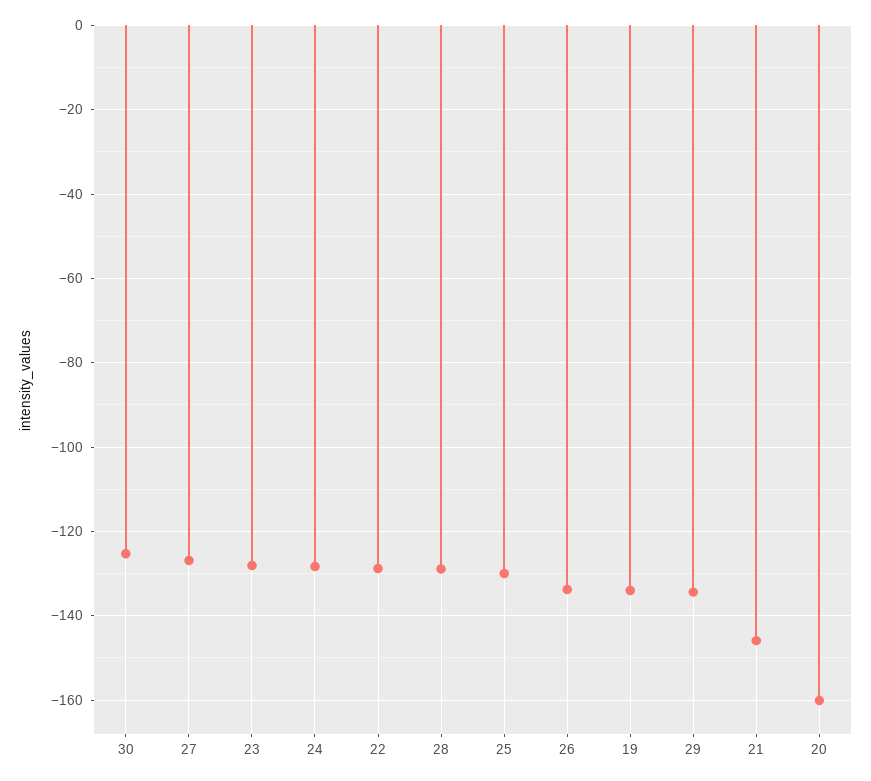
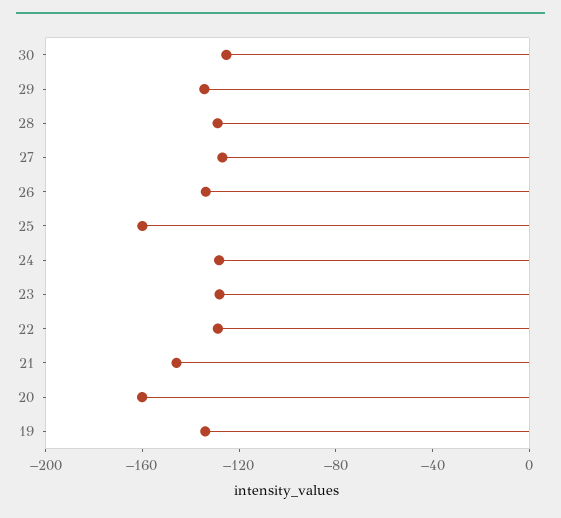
  {
    "30": -126,
    "27": -126,
    "23": -128,
    "24": -128,
    "22": -128,
    "28": -128,
-   "25": -130,
+   "25": -160,
    "26": -134,
    "19": -134,
    "29": -134,
    "21": -146,
    "20": -160
  }

